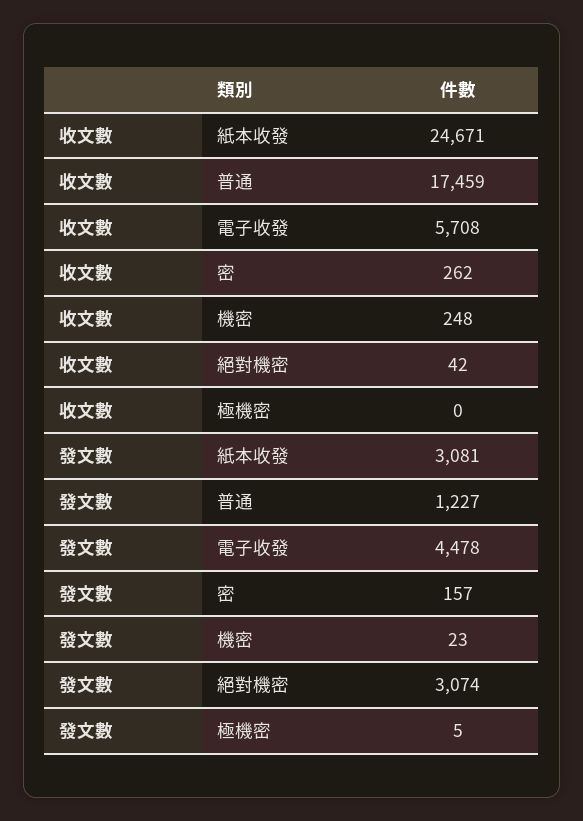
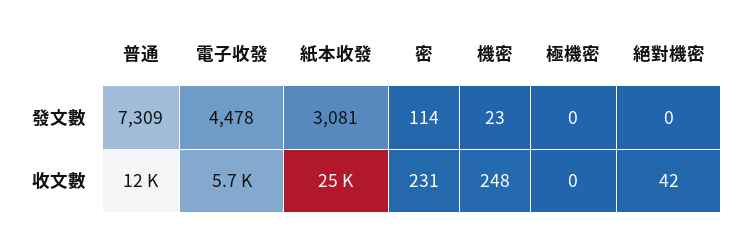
  {
    "收文數": {
      "紙本收發": 24671,
-     "普通": 17459,
+     "普通": 12000,
      "電子收發": 5708,
-     "密": 262,
+     "密": 231,
      "機密": 248,
      "絕對機密": 42,
      "極機密": 0
    },
    "發文數": {
      "紙本收發": 3081,
-     "普通": 1227,
+     "普通": 7309,
      "電子收發": 4478,
-     "密": 157,
+     "密": 114,
      "機密": 23,
-     "絕對機密": 3074,
+     "絕對機密": 0,
-     "極機密": 5
+     "極機密": 0
    }
  }

